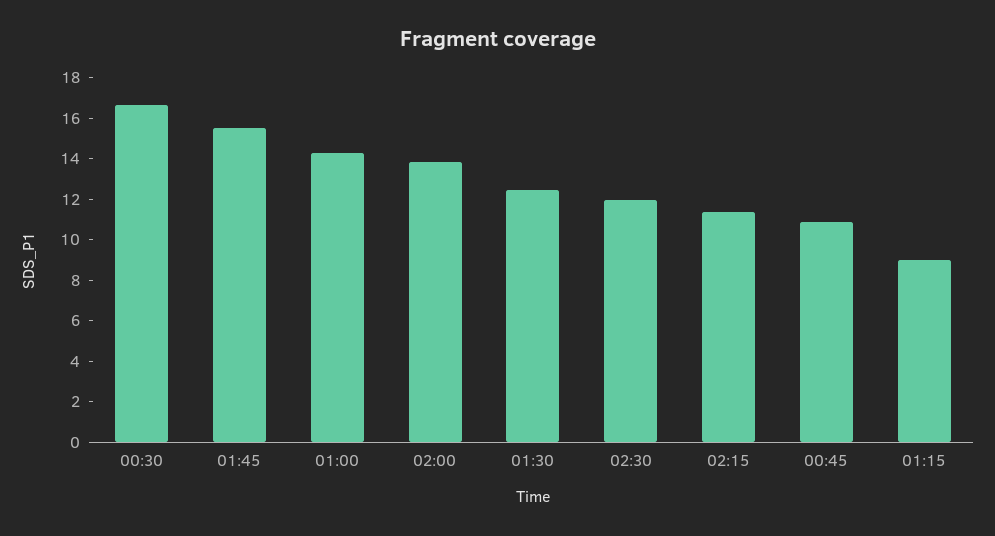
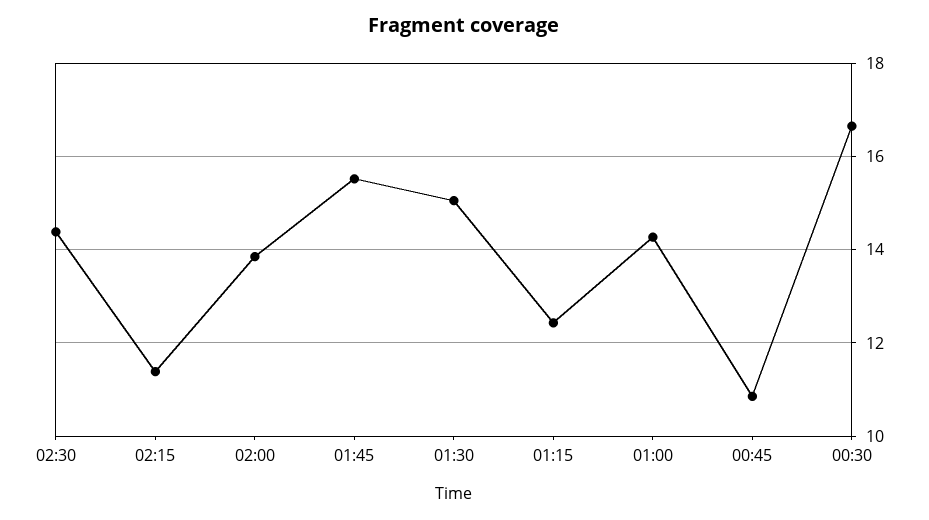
  {
    "00:30": 16.6,
    "01:45": 15.6,
    "01:00": 14.2,
    "02:00": 13.8,
-   "01:30": 12.5,
+   "01:30": 15,
-   "02:30": 12,
+   "02:30": 14.4,
    "02:15": 11.4,
    "00:45": 10.8,
-   "01:15": 9
+   "01:15": 12.4
  }

